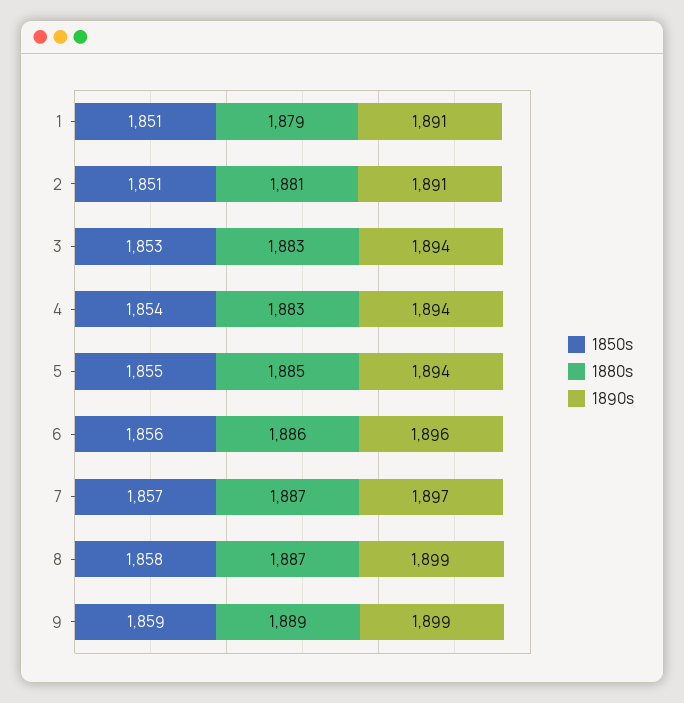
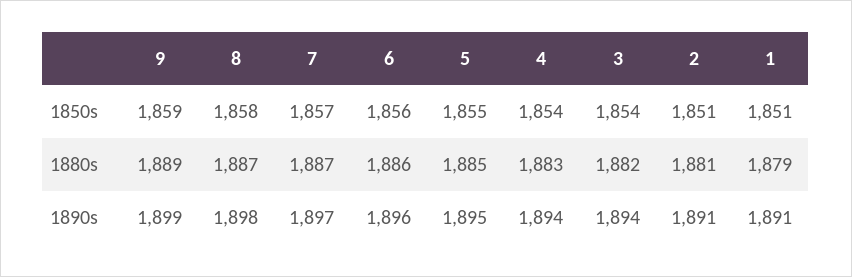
  {
    "1850s": {
      "1": 1851,
      "2": 1851,
-     "3": 1853,
+     "3": 1854,
      "4": 1854,
      "5": 1855,
      "6": 1856,
      "7": 1857,
      "8": 1858,
      "9": 1859
    },
    "1880s": {
      "1": 1879,
      "2": 1881,
-     "3": 1883,
+     "3": 1882,
      "4": 1883,
      "5": 1885,
      "6": 1886,
      "7": 1887,
      "8": 1887,
      "9": 1889
    },
    "1890s": {
      "1": 1891,
      "2": 1891,
      "3": 1894,
      "4": 1894,
-     "5": 1894,
+     "5": 1895,
      "6": 1896,
      "7": 1897,
-     "8": 1899,
+     "8": 1898,
      "9": 1899
    }
  }

